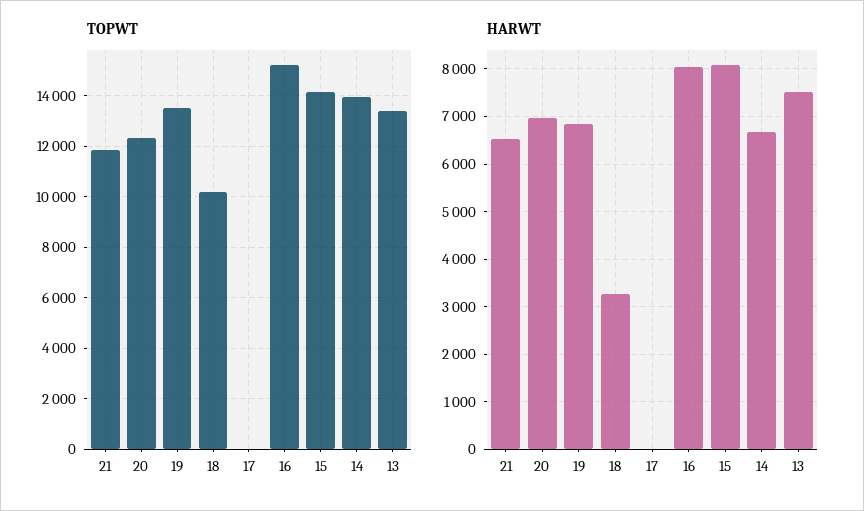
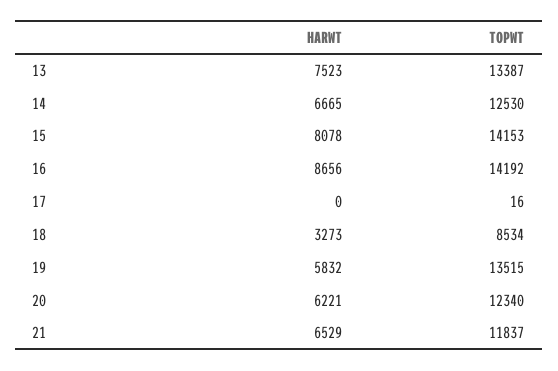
  {
    "TOPWT": {
      "21": 11837,
      "20": 12340,
      "19": 13515,
-     "18": 10250,
+     "18": 8534,
      "17": 16,
-     "16": 15250,
+     "16": 14192,
      "15": 14153,
-     "14": 14000,
+     "14": 12530,
      "13": 13387
    },
    "HARWT": {
      "21": 6529,
-     "20": 7000,
+     "20": 6221,
-     "19": 6800,
+     "19": 5832,
      "18": 3273,
      "17": 0,
-     "16": 8000,
+     "16": 8656,
      "15": 8078,
      "14": 6665,
      "13": 7523
    }
  }

